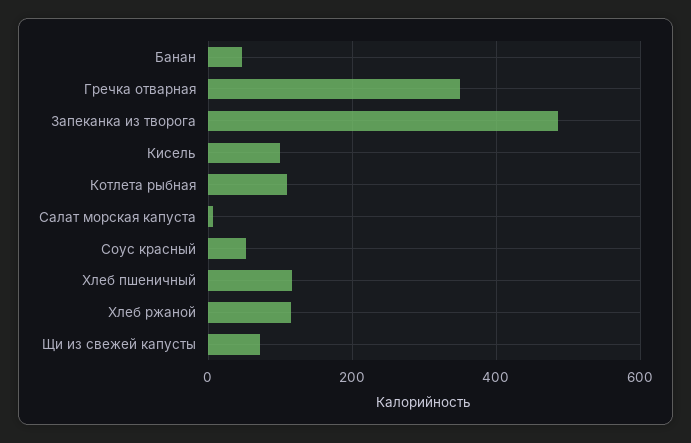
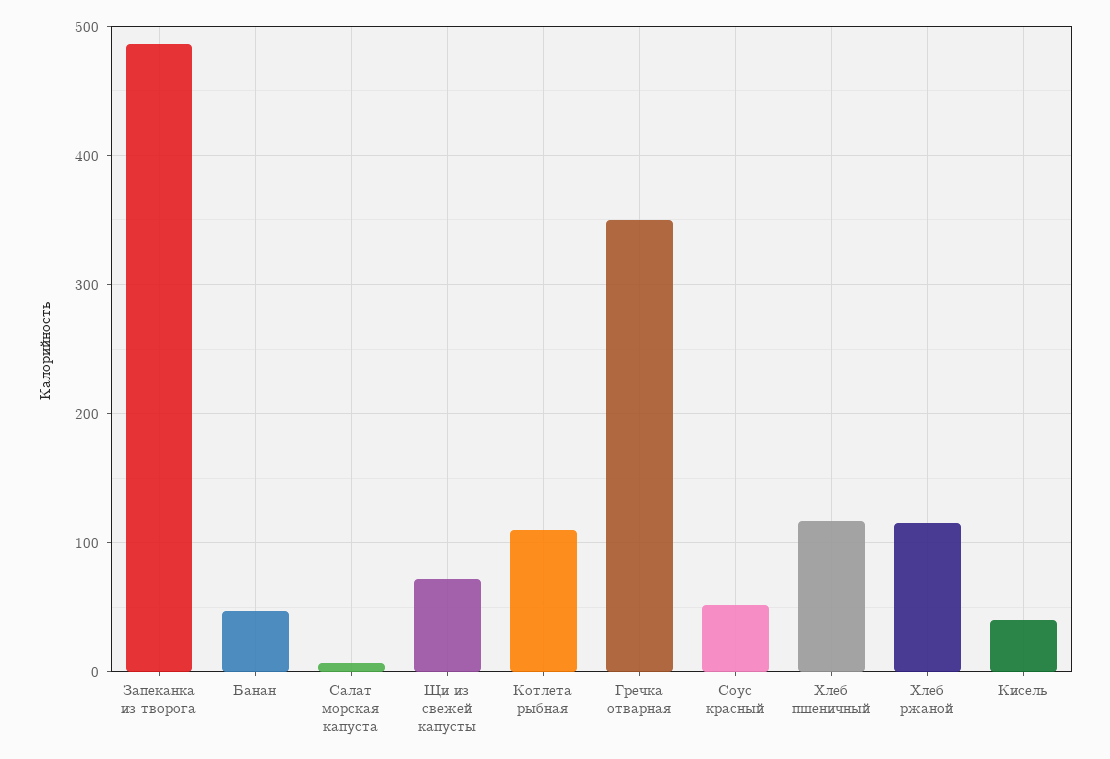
  {
    "Банан": 50,
    "Гречка отварная": 350,
    "Запеканка из творога": 490,
-   "Кисель": 100,
+   "Кисель": 40,
    "Котлета рыбная": 110,
    "Салат морская капуста": 10,
    "Соус красный": 50,
    "Хлеб пшеничный": 120,
    "Хлеб ржаной": 110,
    "Щи из свежей капусты": 70
  }

